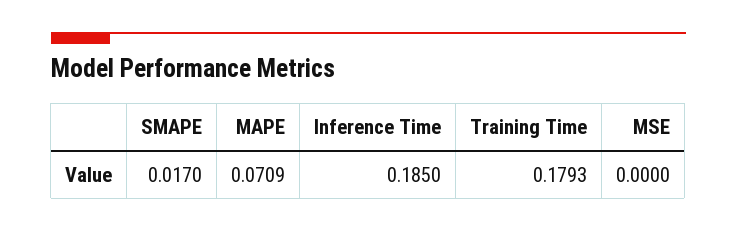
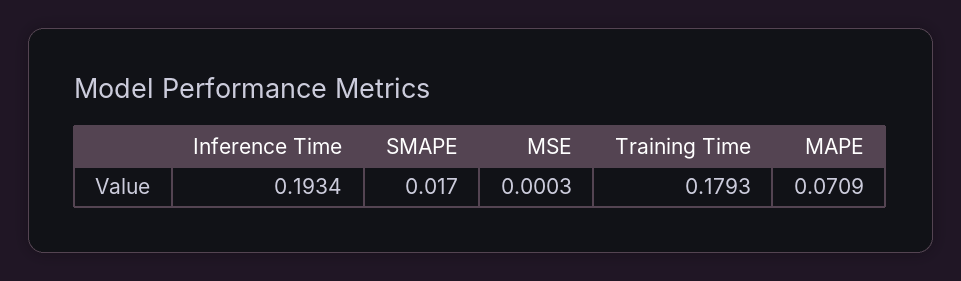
  {
    "SMAPE": 0.017,
    "MAPE": 0.0709,
-   "Inference Time": 0.185,
+   "Inference Time": 0.1934,
    "Training Time": 0.1793,
-   "MSE": 0
+   "MSE": 0.0003
  }

